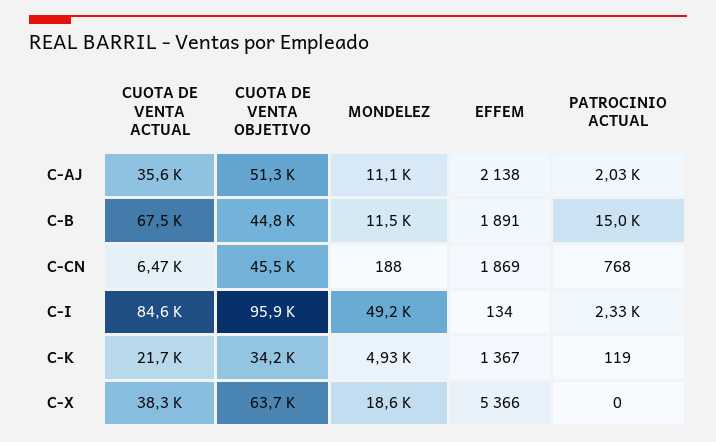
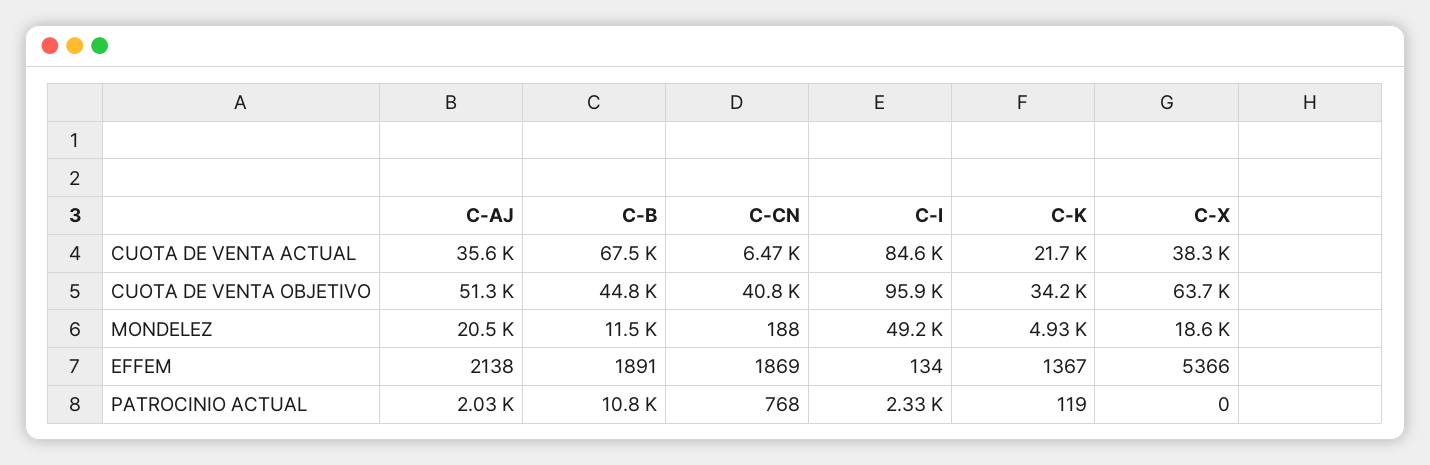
  {
    "CUOTA DE VENTA ACTUAL": {
      "C-AJ": 35600,
      "C-B": 67500,
      "C-CN": 6470,
      "C-I": 84600,
      "C-K": 21700,
      "C-X": 38300
    },
    "CUOTA DE VENTA OBJETIVO": {
      "C-AJ": 51300,
      "C-B": 44800,
-     "C-CN": 45500,
+     "C-CN": 40800,
      "C-I": 95900,
      "C-K": 34200,
      "C-X": 63700
    },
    "MONDELEZ": {
-     "C-AJ": 11100,
+     "C-AJ": 20500,
      "C-B": 11500,
      "C-CN": 188,
      "C-I": 49200,
      "C-K": 4930,
      "C-X": 18600
    },
    "EFFEM": {
      "C-AJ": 2138,
      "C-B": 1891,
      "C-CN": 1869,
      "C-I": 134,
      "C-K": 1367,
      "C-X": 5366
    },
    "PATROCINIO ACTUAL": {
      "C-AJ": 2030,
-     "C-B": 15000,
+     "C-B": 10800,
      "C-CN": 768,
      "C-I": 2330,
      "C-K": 119,
      "C-X": 0
    }
  }

